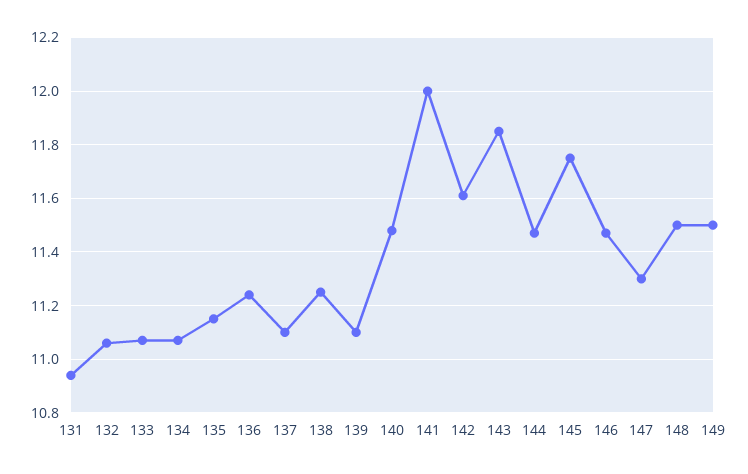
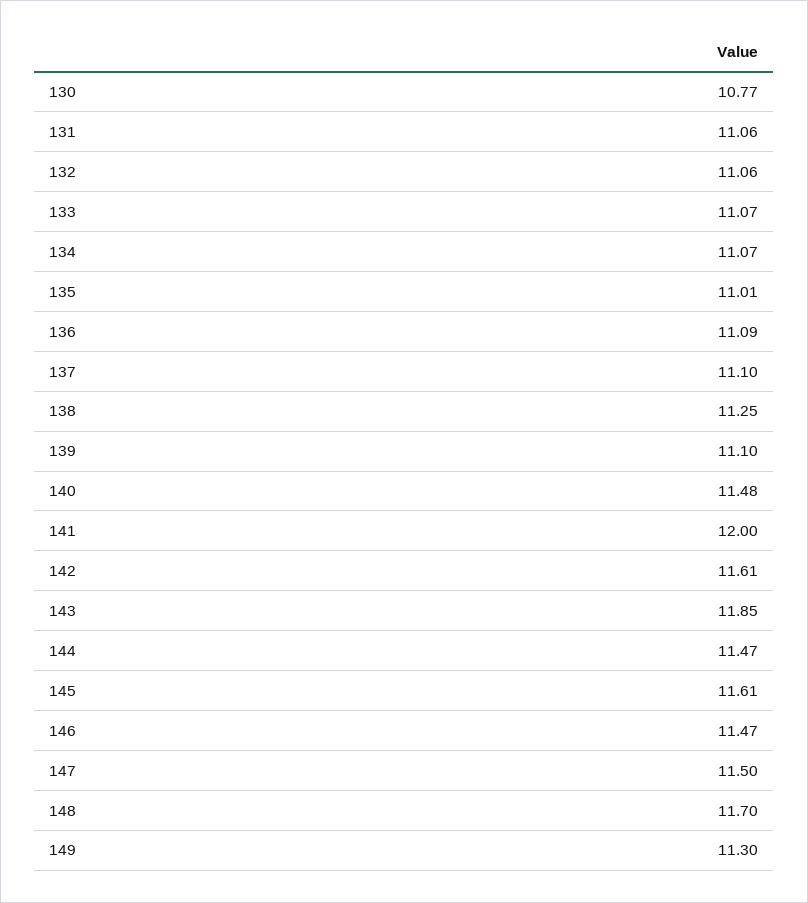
  {
-   "131": 10.95,
+   "131": 11.06,
    "132": 11.06,
    "133": 11.07,
    "134": 11.07,
-   "135": 11.15,
+   "135": 11.01,
-   "136": 11.25,
+   "136": 11.09,
    "137": 11.1,
    "138": 11.25,
    "139": 11.1,
    "140": 11.48,
    "141": 12,
    "142": 11.61,
    "143": 11.85,
    "144": 11.47,
-   "145": 11.75,
+   "145": 11.61,
    "146": 11.47,
-   "147": 11.3,
+   "147": 11.5,
-   "148": 11.5,
+   "148": 11.7,
-   "149": 11.5
+   "149": 11.3,
+   "130": 10.77
  }

